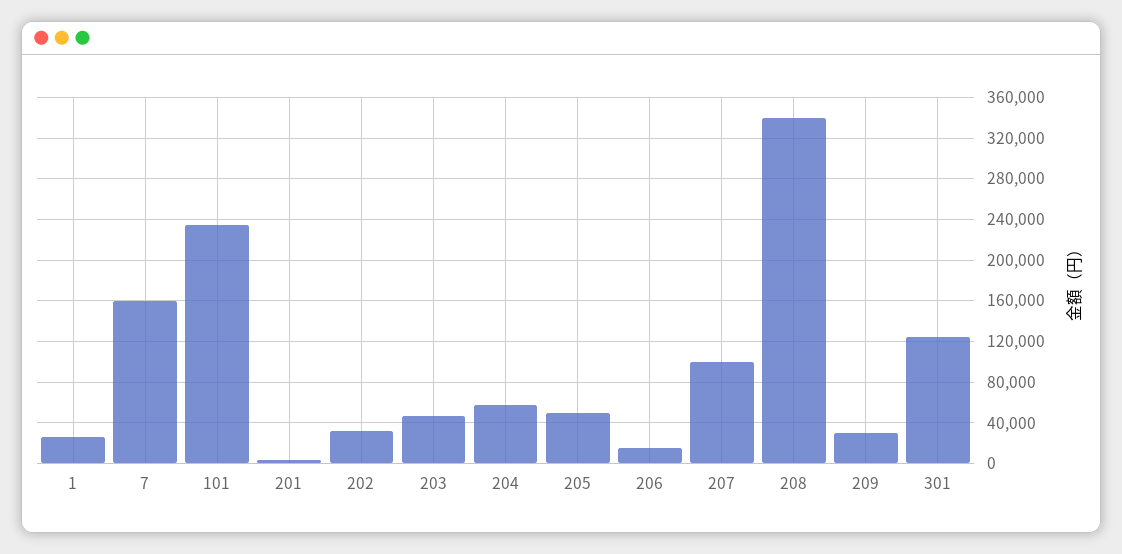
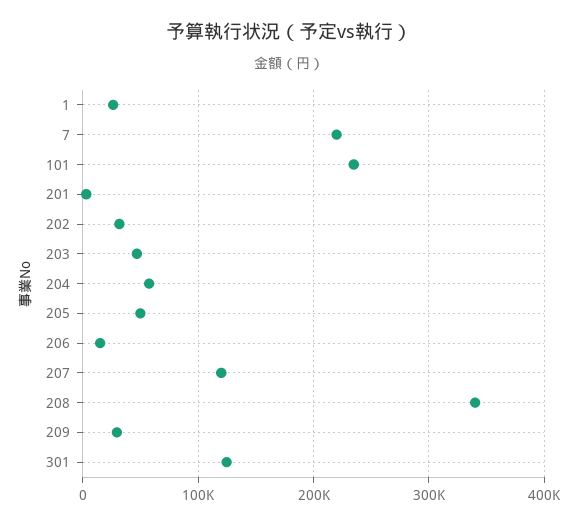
  {
    "1": 30000,
-   "7": 160000,
+   "7": 220000,
    "101": 230000,
    "201": 0,
    "202": 30000,
    "203": 50000,
    "204": 60000,
    "205": 50000,
    "206": 20000,
-   "207": 100000,
+   "207": 120000,
    "208": 340000,
    "209": 30000,
    "301": 120000
  }

